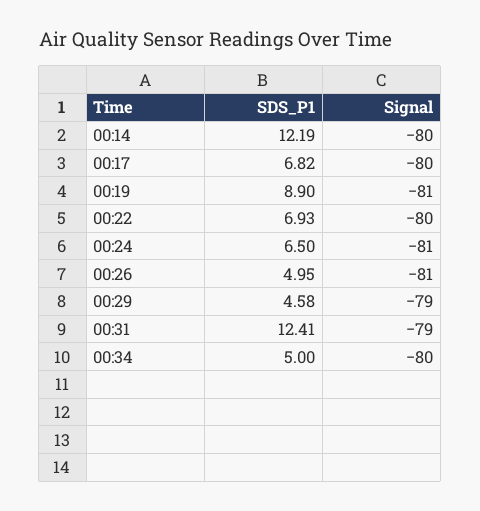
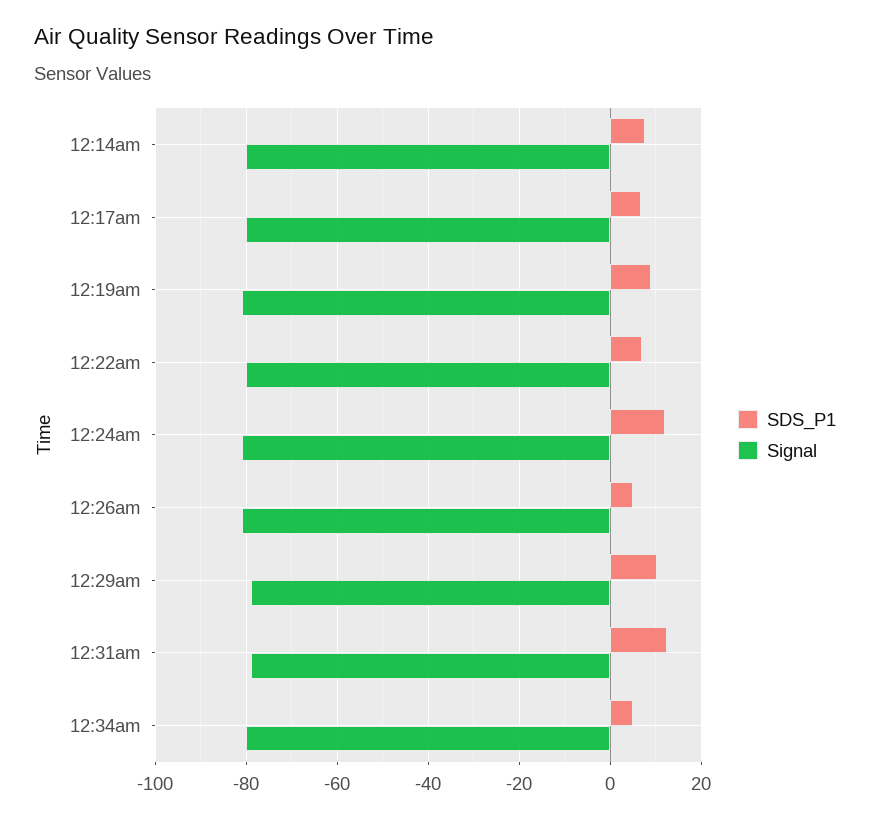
  {
    "SDS_P1": {
-     "00:14": 12.19,
+     "00:14": 8,
      "00:17": 6.82,
      "00:19": 8.9,
      "00:22": 6.93,
-     "00:24": 6.5,
+     "00:24": 12,
      "00:26": 4.95,
-     "00:29": 4.58,
+     "00:29": 10,
      "00:31": 12.41,
      "00:34": 5
    },
    "Signal": {
      "00:14": -80,
      "00:17": -80,
      "00:19": -81,
      "00:22": -80,
      "00:24": -81,
      "00:26": -81,
      "00:29": -79,
      "00:31": -79,
      "00:34": -80
    }
  }

